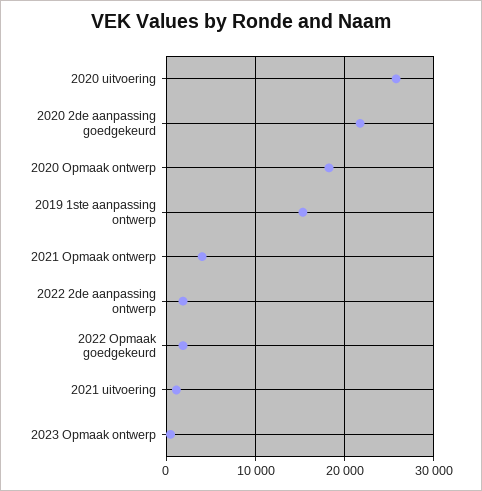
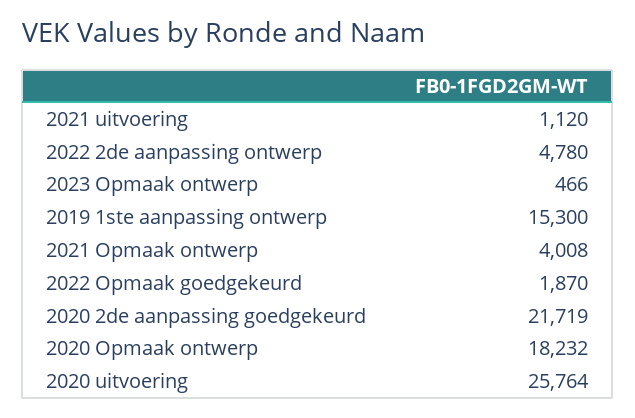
  {
    "2020 uitvoering": 25764,
    "2020 2de aanpassing goedgekeurd": 21719,
    "2020 Opmaak ontwerp": 18232,
    "2019 1ste aanpassing ontwerp": 15300,
    "2021 Opmaak ontwerp": 4008,
-   "2022 2de aanpassing ontwerp": 2000,
+   "2022 2de aanpassing ontwerp": 4780,
    "2022 Opmaak goedgekeurd": 1870,
    "2021 uitvoering": 1120,
    "2023 Opmaak ontwerp": 466
  }

